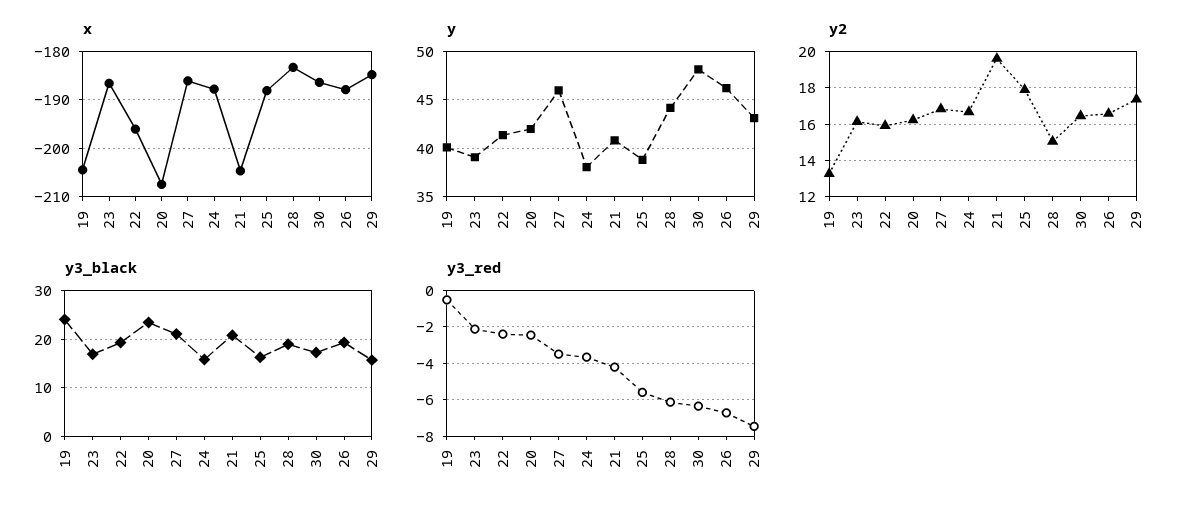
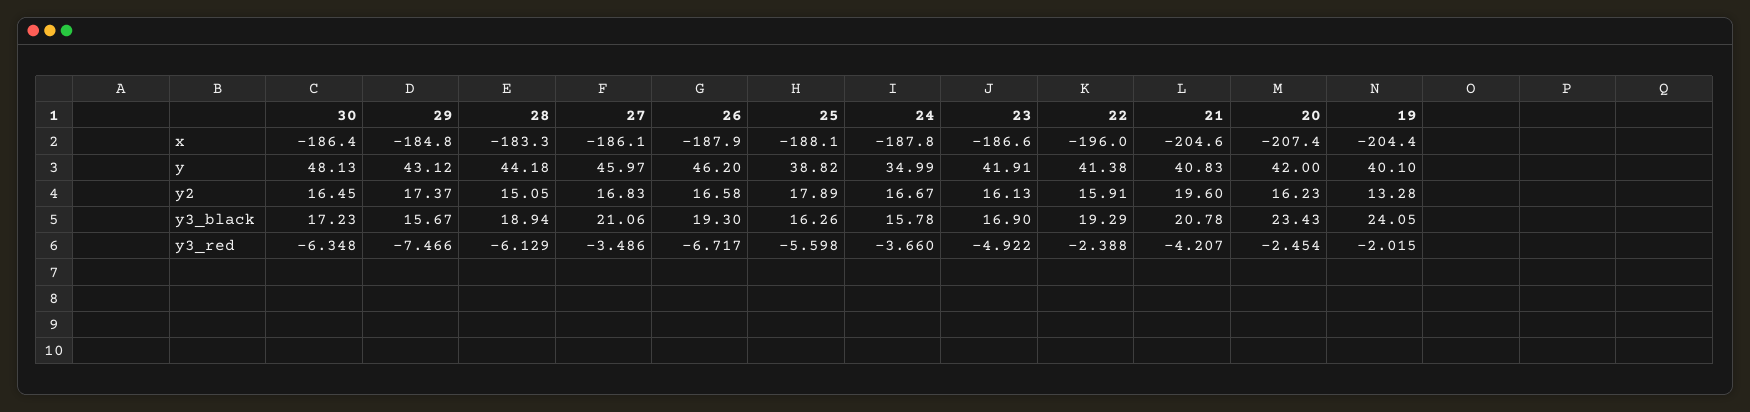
  {
    "x": {
      "19": -204.4,
      "23": -186.6,
      "22": -196,
      "20": -207.4,
      "27": -186.1,
      "24": -187.8,
      "21": -204.6,
      "25": -188.1,
      "28": -183.3,
      "30": -186.4,
      "26": -187.9,
      "29": -184.8
    },
    "y": {
      "19": 40.1,
-     "23": 39,
+     "23": 41.91,
      "22": 41.38,
      "20": 42,
      "27": 45.97,
-     "24": 38,
+     "24": 34.99,
      "21": 40.83,
      "25": 38.82,
      "28": 44.18,
      "30": 48.13,
      "26": 46.2,
      "29": 43.12
    },
    "y2": {
      "19": 13.28,
      "23": 16.13,
      "22": 15.91,
      "20": 16.23,
      "27": 16.83,
      "24": 16.67,
      "21": 19.6,
      "25": 17.89,
      "28": 15.05,
      "30": 16.45,
      "26": 16.58,
      "29": 17.37
    },
    "y3_black": {
      "19": 24.05,
      "23": 16.9,
      "22": 19.29,
      "20": 23.43,
      "27": 21.06,
      "24": 15.78,
      "21": 20.78,
      "25": 16.26,
      "28": 18.94,
      "30": 17.23,
      "26": 19.3,
      "29": 15.67
    },
    "y3_red": {
-     "19": -0.5,
+     "19": -2.015,
-     "23": -2,
+     "23": -4.922,
      "22": -2.388,
      "20": -2.454,
      "27": -3.486,
      "24": -3.66,
      "21": -4.207,
      "25": -5.598,
      "28": -6.129,
      "30": -6.348,
      "26": -6.717,
      "29": -7.466
    }
  }

